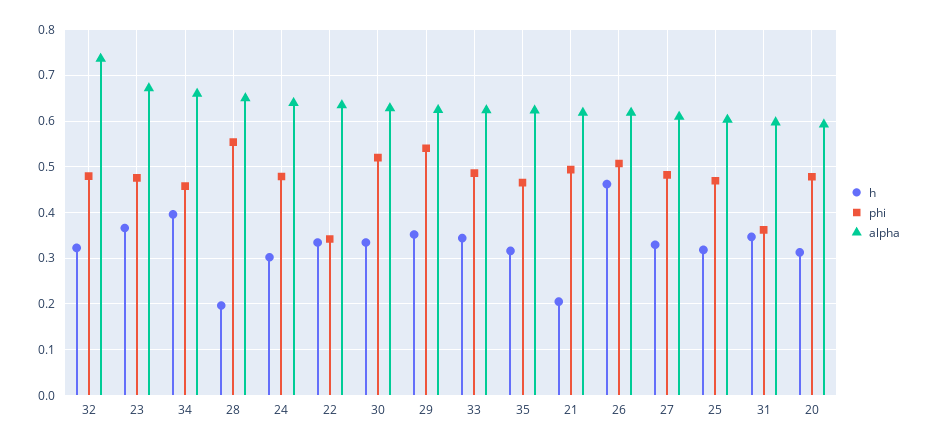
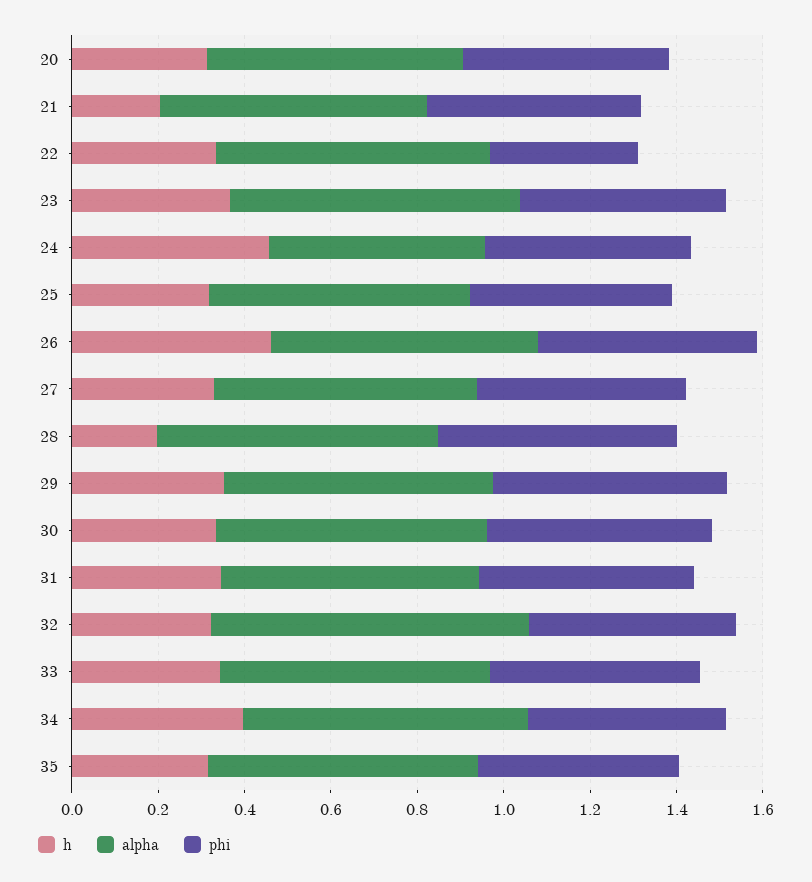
  {
    "h": {
      "32": 0.32,
      "23": 0.36,
      "34": 0.4,
      "28": 0.2,
-     "24": 0.3,
+     "24": 0.45,
      "22": 0.34,
      "30": 0.34,
      "29": 0.36,
      "33": 0.34,
      "35": 0.32,
      "21": 0.2,
      "26": 0.46,
      "27": 0.32,
      "25": 0.32,
      "31": 0.34,
      "20": 0.32
    },
    "phi": {
      "32": 0.48,
      "23": 0.48,
      "34": 0.46,
      "28": 0.56,
      "24": 0.48,
      "22": 0.34,
      "30": 0.52,
      "29": 0.54,
      "33": 0.48,
      "35": 0.46,
      "21": 0.5,
      "26": 0.5,
      "27": 0.48,
      "25": 0.46,
-     "31": 0.36,
+     "31": 0.5,
      "20": 0.48
    },
    "alpha": {
      "32": 0.74,
      "23": 0.68,
      "34": 0.66,
      "28": 0.66,
-     "24": 0.64,
+     "24": 0.5,
      "22": 0.64,
      "30": 0.62,
      "29": 0.62,
      "33": 0.62,
      "35": 0.62,
      "21": 0.62,
      "26": 0.62,
      "27": 0.6,
      "25": 0.6,
      "31": 0.6,
      "20": 0.6
    }
  }

